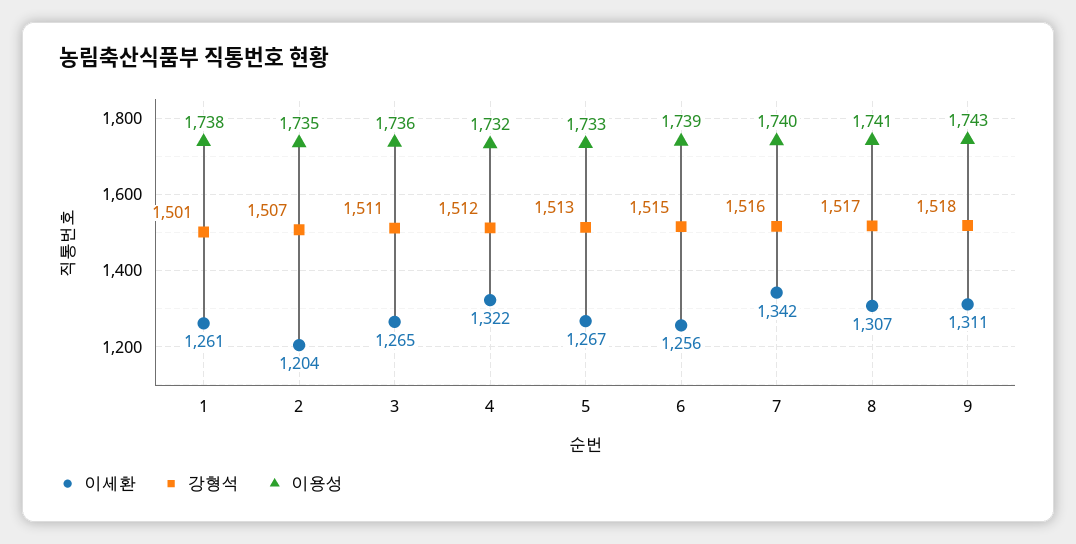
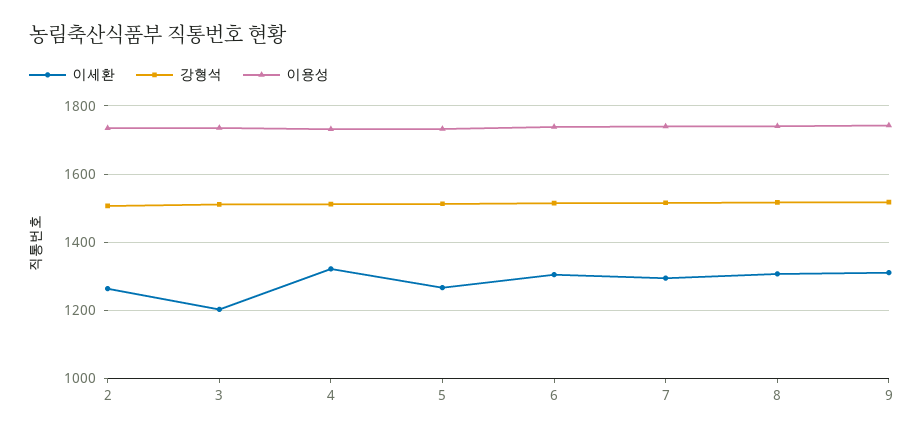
  {
    "이세환": {
-     "1": 1261,
-     "2": 1204,
+     "2": 1260,
-     "3": 1265,
+     "3": 1200,
      "4": 1322,
      "5": 1267,
-     "6": 1256,
+     "6": 1300,
-     "7": 1342,
+     "7": 1300,
      "8": 1307,
      "9": 1311
    },
    "강형석": {
-     "1": 1501,
      "2": 1507,
      "3": 1511,
      "4": 1512,
      "5": 1513,
      "6": 1515,
      "7": 1516,
      "8": 1517,
      "9": 1518
    },
    "이용성": {
-     "1": 1738,
      "2": 1735,
      "3": 1736,
      "4": 1732,
      "5": 1733,
      "6": 1739,
      "7": 1740,
      "8": 1741,
      "9": 1743
    }
  }

